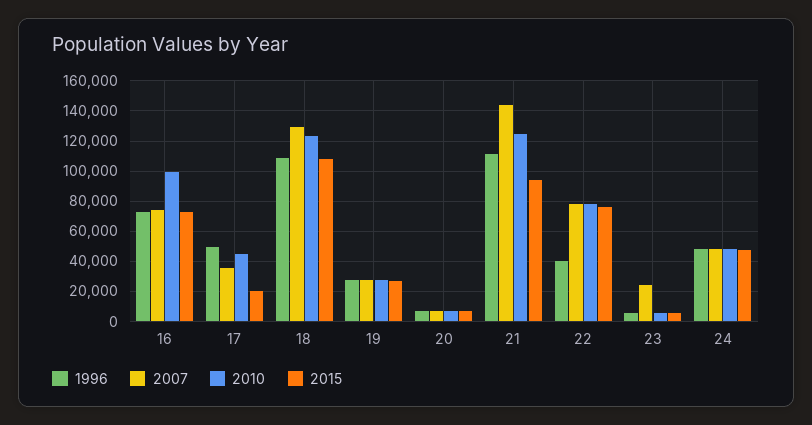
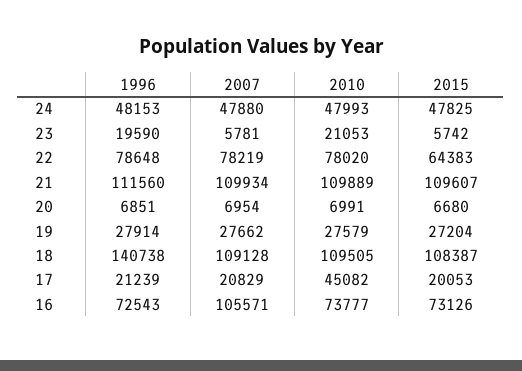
  {
    "1996": {
      "16": 72543,
-     "17": 50000,
+     "17": 21239,
-     "18": 110000,
+     "18": 140738,
      "19": 27914,
      "20": 6851,
      "21": 111560,
-     "22": 40000,
+     "22": 78648,
-     "23": 5000,
+     "23": 19590,
      "24": 48153
    },
    "2007": {
-     "16": 75000,
+     "16": 105571,
-     "17": 35000,
+     "17": 20829,
-     "18": 130000,
+     "18": 109128,
      "19": 27662,
      "20": 6954,
-     "21": 145000,
+     "21": 109934,
      "22": 78219,
-     "23": 25000,
+     "23": 5781,
      "24": 47880
    },
    "2010": {
-     "16": 100000,
+     "16": 73777,
      "17": 45082,
-     "18": 125000,
+     "18": 109505,
      "19": 27579,
      "20": 6991,
-     "21": 125000,
+     "21": 109889,
      "22": 78020,
-     "23": 5000,
+     "23": 21053,
      "24": 47993
    },
    "2015": {
      "16": 73126,
      "17": 20053,
      "18": 108387,
      "19": 27204,
      "20": 6680,
-     "21": 95000,
+     "21": 109607,
-     "22": 75000,
+     "22": 64383,
      "23": 5742,
      "24": 47825
    }
  }

